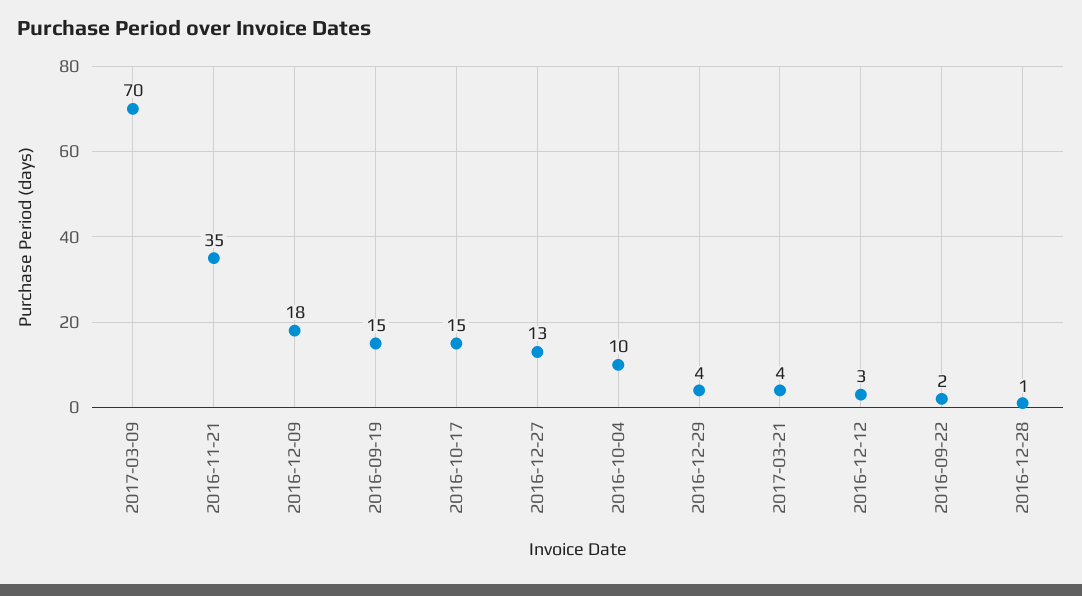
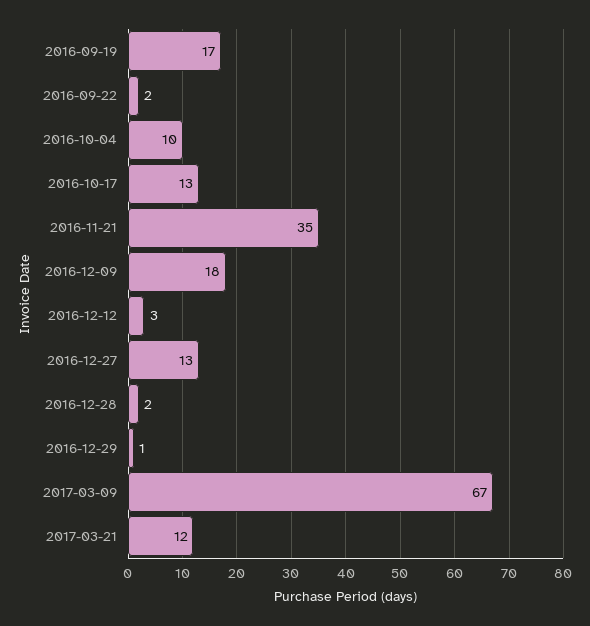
  {
-   "2017-03-09": 70,
+   "2017-03-09": 67,
    "2016-11-21": 35,
    "2016-12-09": 18,
-   "2016-09-19": 15,
+   "2016-09-19": 17,
-   "2016-10-17": 15,
+   "2016-10-17": 13,
    "2016-12-27": 13,
    "2016-10-04": 10,
-   "2016-12-29": 4,
+   "2016-12-29": 1,
-   "2017-03-21": 4,
+   "2017-03-21": 12,
    "2016-12-12": 3,
    "2016-09-22": 2,
-   "2016-12-28": 1
+   "2016-12-28": 2
  }

